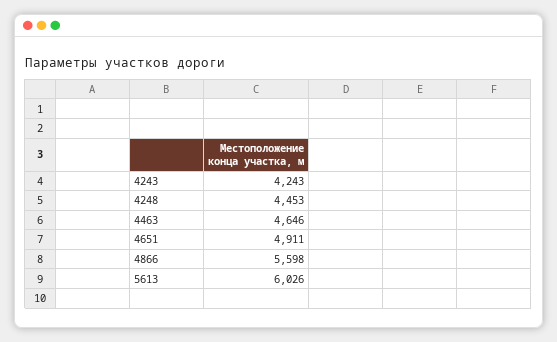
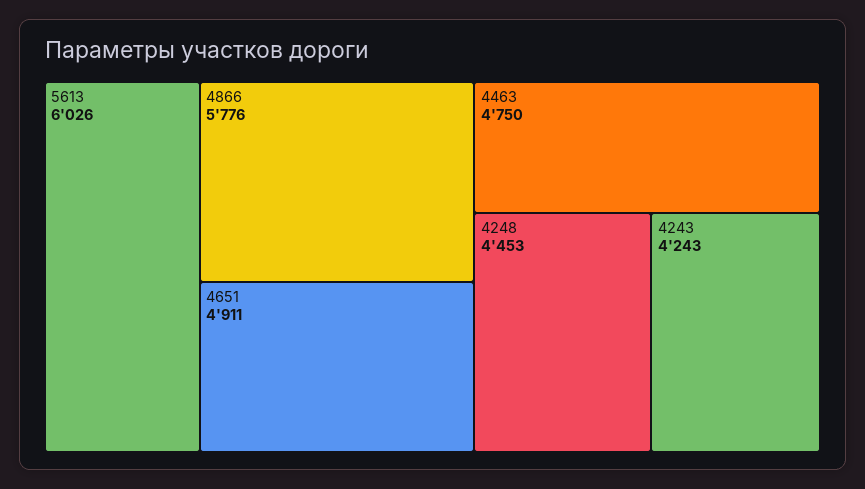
  {
    "4243": 4243,
    "4248": 4453,
-   "4463": 4646,
+   "4463": 4750,
    "4651": 4911,
-   "4866": 5598,
+   "4866": 5776,
    "5613": 6026
  }

